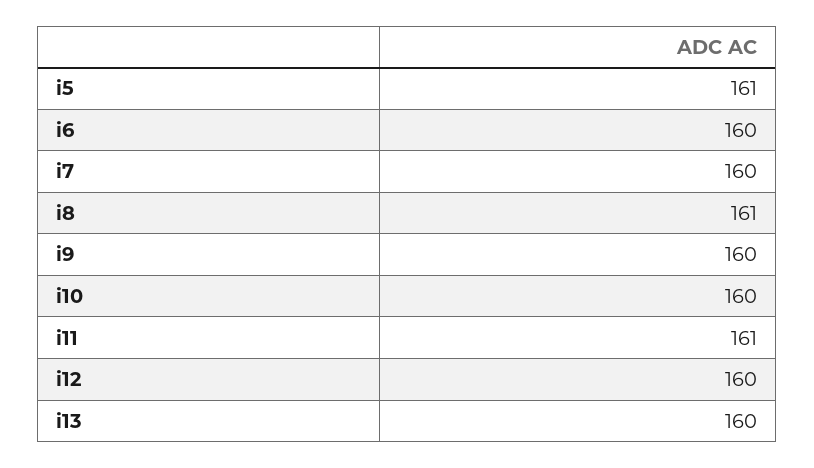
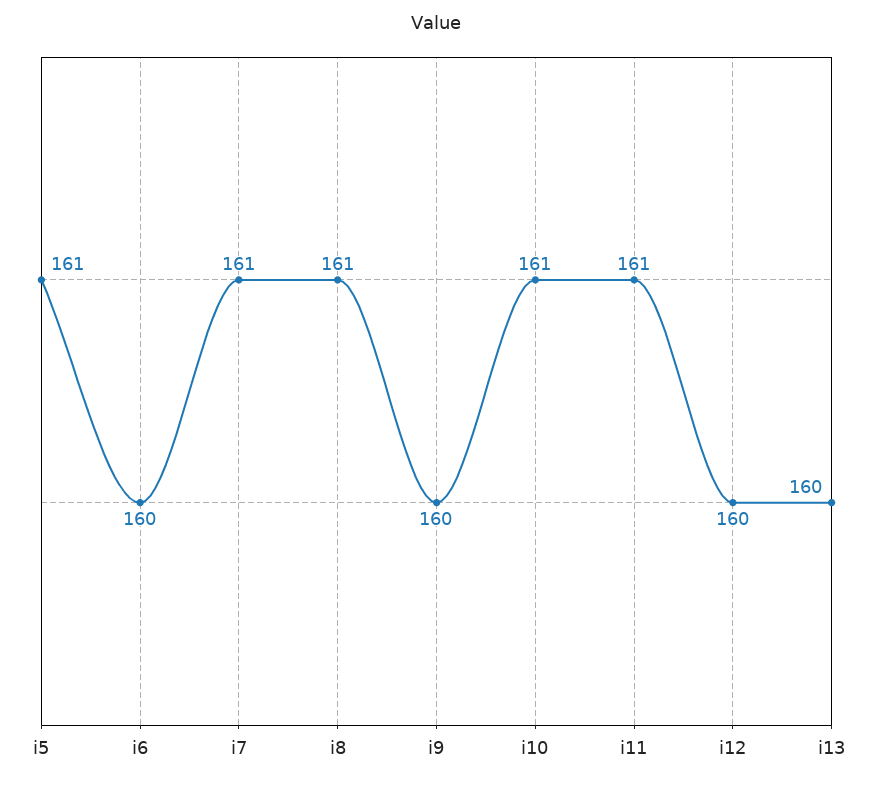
  {
    "i5": 161,
    "i6": 160,
-   "i7": 160,
+   "i7": 161,
    "i8": 161,
    "i9": 160,
-   "i10": 160,
+   "i10": 161,
    "i11": 161,
    "i12": 160,
    "i13": 160
  }

